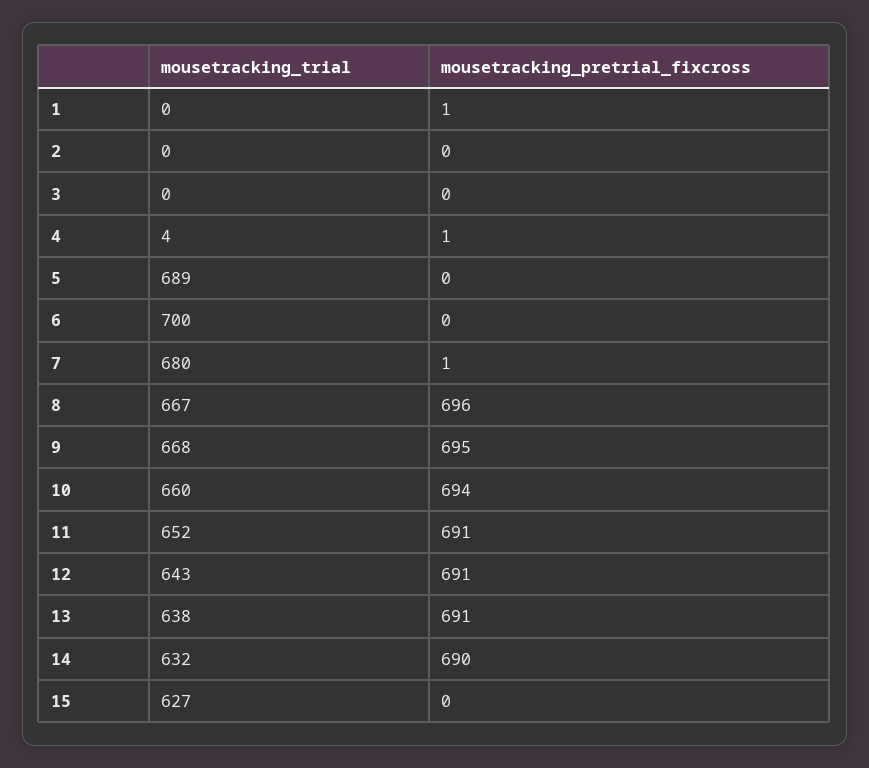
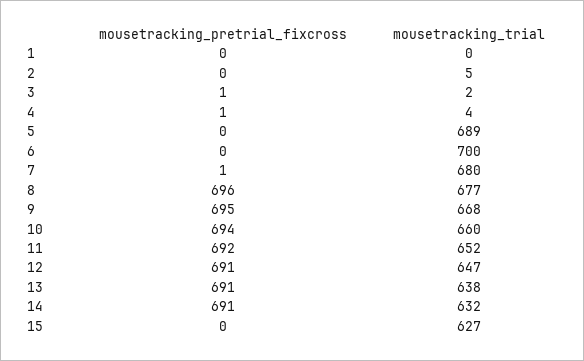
  {
    "mousetracking_trial": {
      "1": 0,
-     "2": 0,
+     "2": 5,
-     "3": 0,
+     "3": 2,
      "4": 4,
      "5": 689,
      "6": 700,
      "7": 680,
-     "8": 667,
+     "8": 677,
      "9": 668,
      "10": 660,
      "11": 652,
-     "12": 643,
+     "12": 647,
      "13": 638,
      "14": 632,
      "15": 627
    },
    "mousetracking_pretrial_fixcross": {
-     "1": 1,
+     "1": 0,
      "2": 0,
-     "3": 0,
+     "3": 1,
      "4": 1,
      "5": 0,
      "6": 0,
      "7": 1,
      "8": 696,
      "9": 695,
      "10": 694,
-     "11": 691,
+     "11": 692,
      "12": 691,
      "13": 691,
-     "14": 690,
+     "14": 691,
      "15": 0
    }
  }

